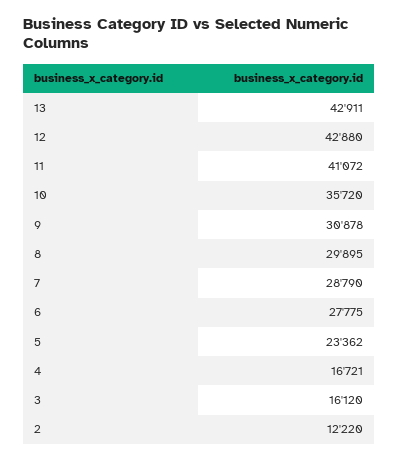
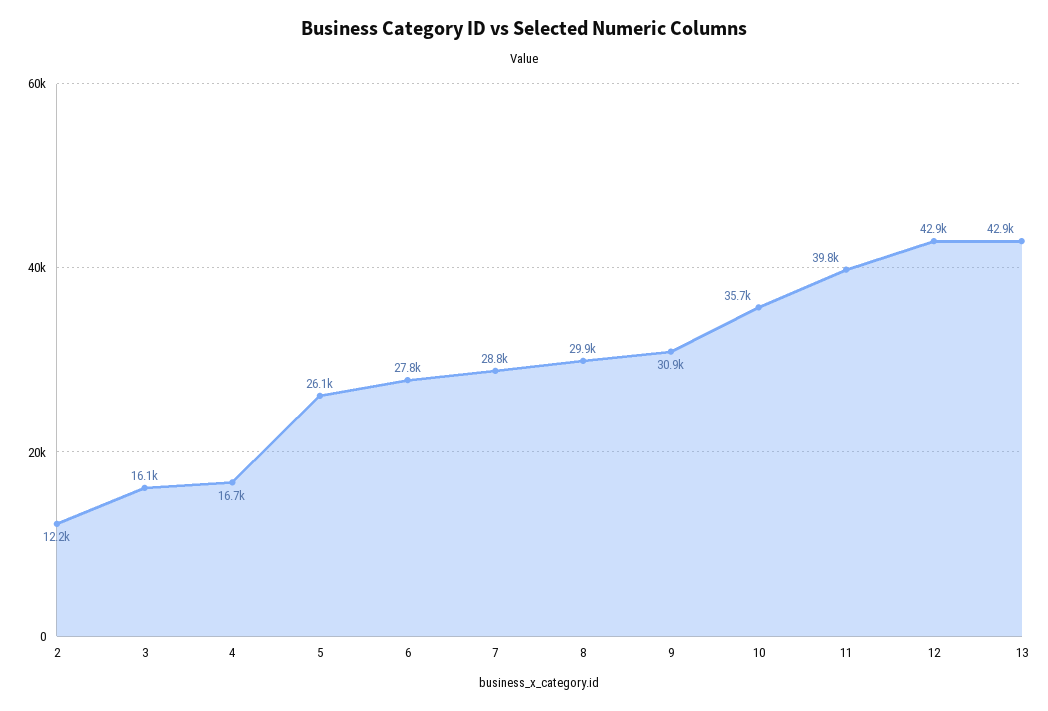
  {
    "13": 42911,
    "12": 42880,
-   "11": 41072,
+   "11": 39800,
    "10": 35720,
    "9": 30878,
    "8": 29895,
    "7": 28790,
    "6": 27775,
-   "5": 23362,
+   "5": 26100,
    "4": 16721,
    "3": 16120,
    "2": 12220
  }

